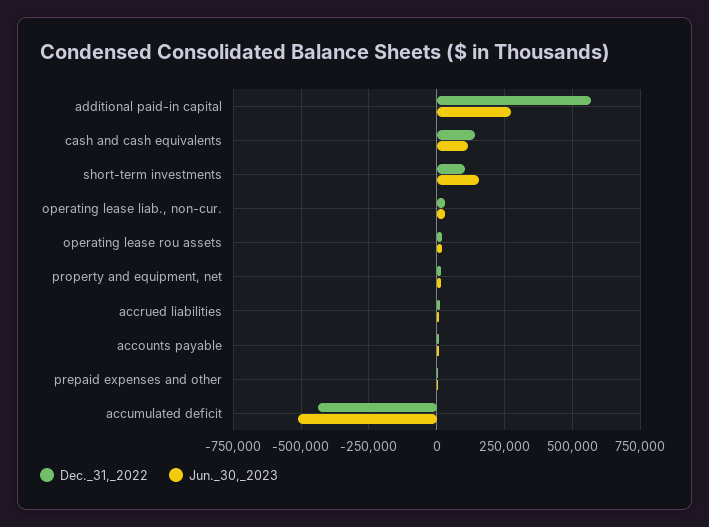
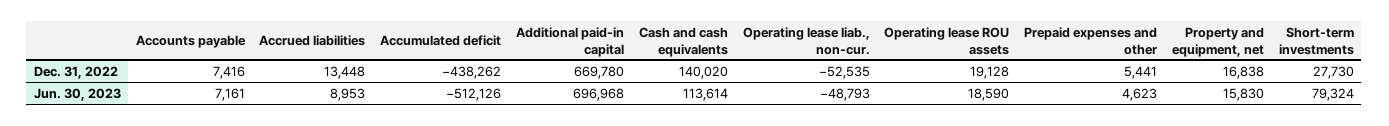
  {
    "Dec._31,_2022": {
-     "additional paid-in capital": 575000,
+     "additional paid-in capital": 669780,
      "cash and cash equivalents": 140020,
-     "short-term investments": 100000,
+     "short-term investments": 27730,
-     "operating lease liab., non-cur.": 25000,
+     "operating lease liab., non-cur.": -52535,
      "operating lease rou assets": 19128,
      "property and equipment, net": 16838,
      "accrued liabilities": 13448,
      "accounts payable": 7416,
      "prepaid expenses and other": 5441,
      "accumulated deficit": -438262
    },
    "Jun._30,_2023": {
-     "additional paid-in capital": 275000,
+     "additional paid-in capital": 696968,
      "cash and cash equivalents": 113614,
-     "short-term investments": 150000,
+     "short-term investments": 79324,
-     "operating lease liab., non-cur.": 25000,
+     "operating lease liab., non-cur.": -48793,
      "operating lease rou assets": 18590,
      "property and equipment, net": 15830,
      "accrued liabilities": 8953,
      "accounts payable": 7161,
      "prepaid expenses and other": 4623,
      "accumulated deficit": -512126
    }
  }

